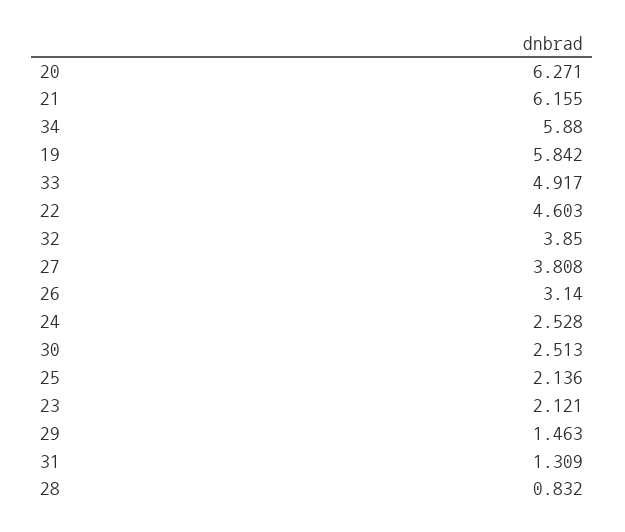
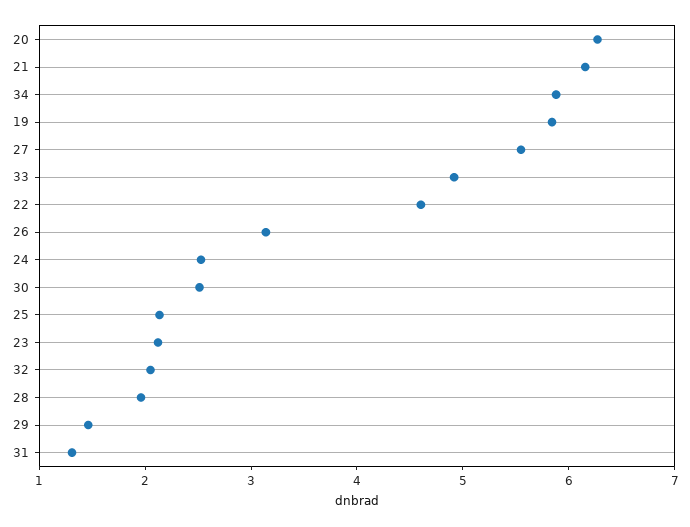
  {
    "20": 6.271,
    "21": 6.155,
    "34": 5.88,
    "19": 5.842,
    "33": 4.917,
    "22": 4.603,
-   "32": 3.85,
+   "32": 2,
-   "27": 3.808,
+   "27": 5.6,
    "26": 3.14,
    "24": 2.528,
    "30": 2.513,
    "25": 2.136,
    "23": 2.121,
    "29": 1.463,
    "31": 1.309,
-   "28": 0.832
+   "28": 2
  }

